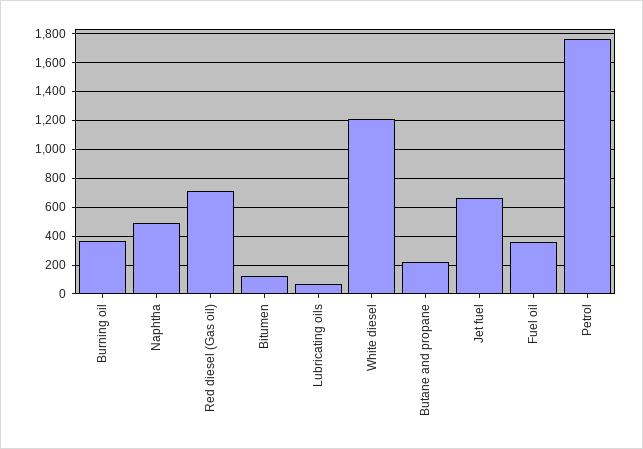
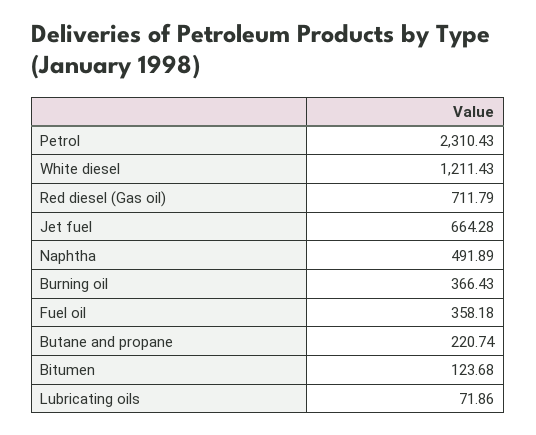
  {
    "Burning oil": 366.43,
    "Naphtha": 491.89,
    "Red diesel (Gas oil)": 711.79,
    "Bitumen": 123.68,
    "Lubricating oils": 71.86,
    "White diesel": 1211.43,
    "Butane and propane": 220.74,
    "Jet fuel": 664.28,
    "Fuel oil": 358.18,
-   "Petrol": 1750
+   "Petrol": 2310.43
  }

